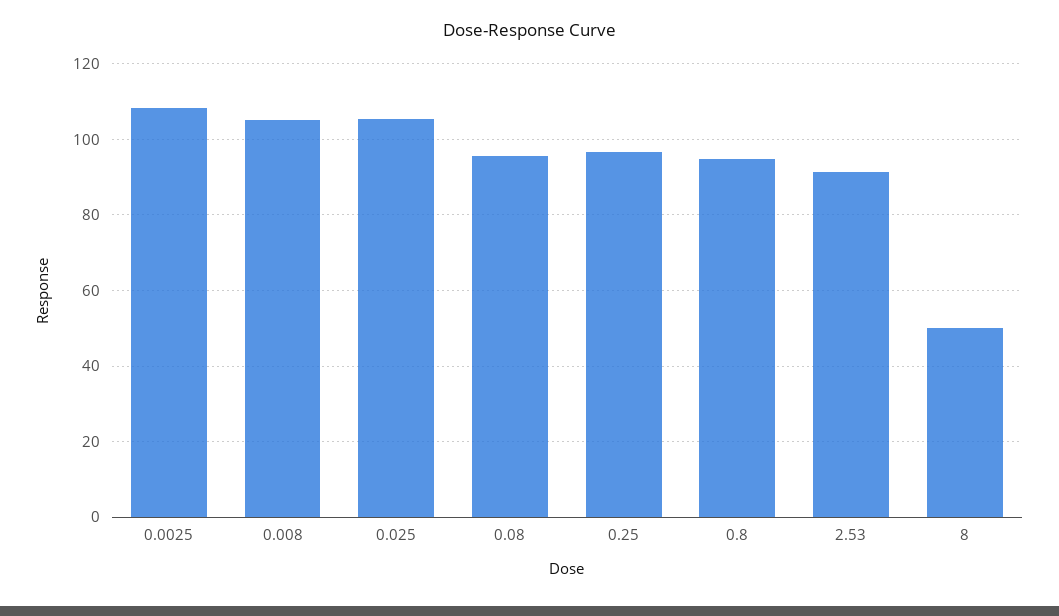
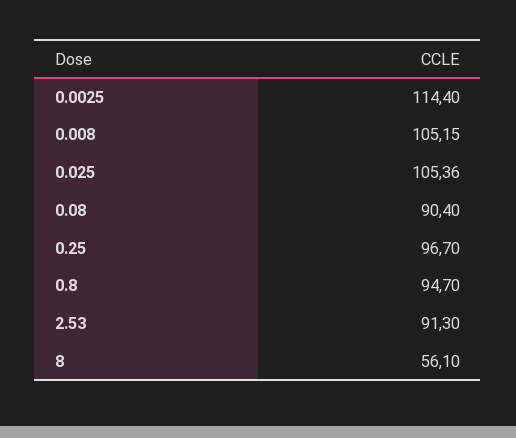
  {
-   "0.0025": 108,
+   "0.0025": 114.4,
    "0.008": 105.15,
    "0.025": 105.36,
-   "0.08": 96,
+   "0.08": 90.4,
    "0.25": 96.7,
    "0.8": 94.7,
    "2.53": 91.3,
-   "8": 50
+   "8": 56.1
  }

